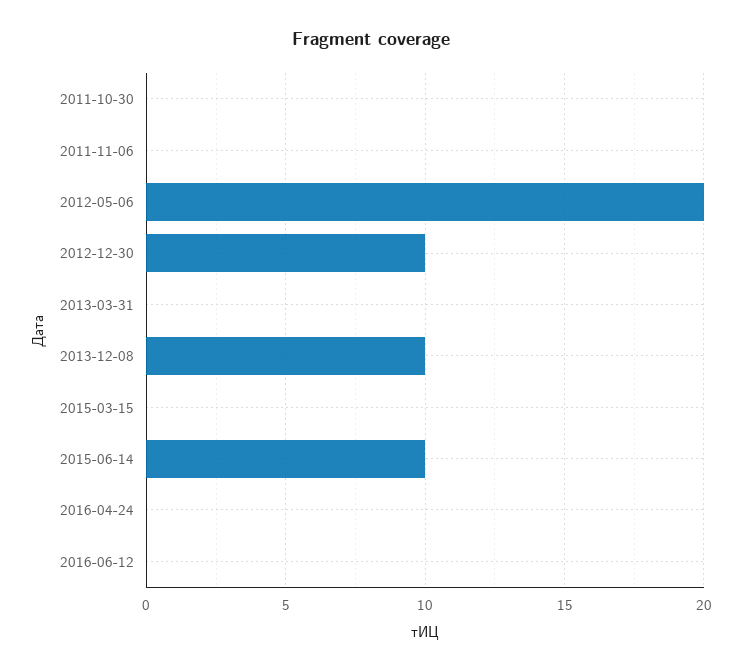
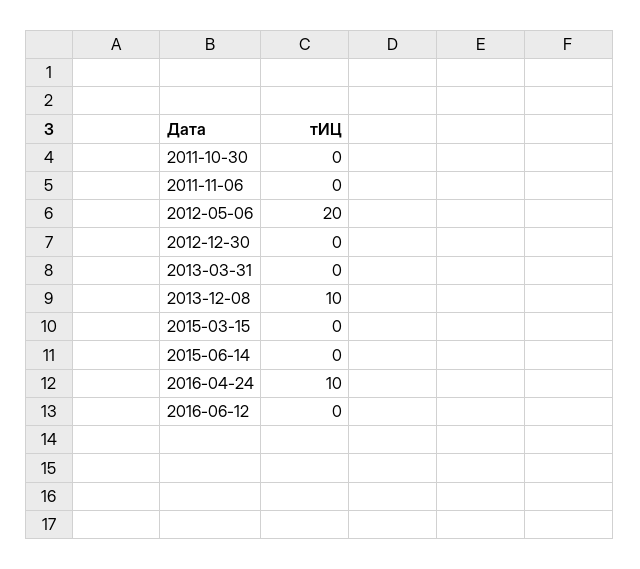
  {
    "2011-10-30": 0,
    "2011-11-06": 0,
    "2012-05-06": 20,
-   "2012-12-30": 10,
+   "2012-12-30": 0,
    "2013-03-31": 0,
    "2013-12-08": 10,
    "2015-03-15": 0,
-   "2015-06-14": 10,
+   "2015-06-14": 0,
-   "2016-04-24": 0,
+   "2016-04-24": 10,
    "2016-06-12": 0
  }

